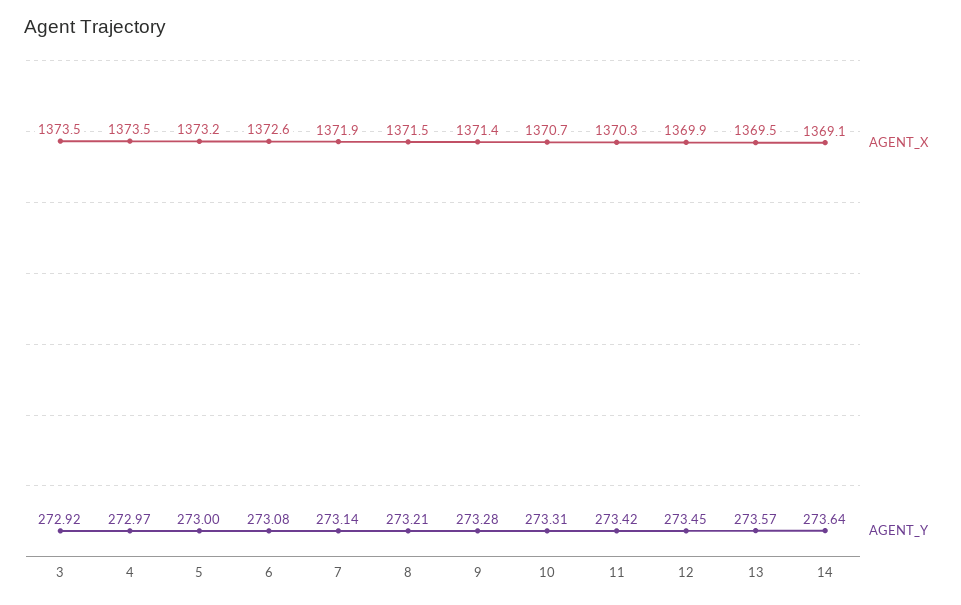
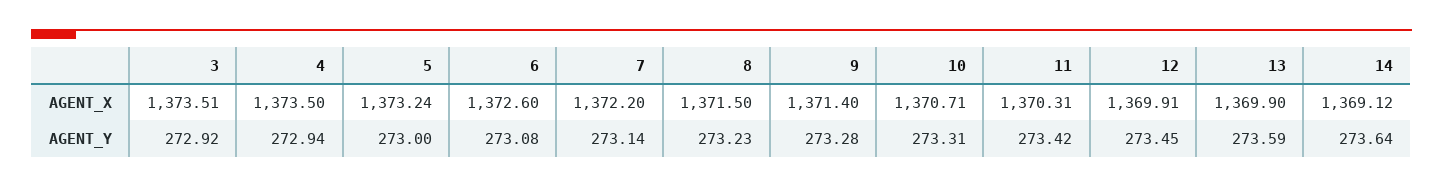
  {
    "AGENT_X": {
      "3": 1373.51,
      "4": 1373.5,
      "5": 1373.24,
      "6": 1372.6,
-     "7": 1371.9,
+     "7": 1372.2,
      "8": 1371.5,
      "9": 1371.4,
      "10": 1370.71,
      "11": 1370.31,
      "12": 1369.91,
-     "13": 1369.5,
+     "13": 1369.9,
      "14": 1369.12
    },
    "AGENT_Y": {
      "3": 272.92,
-     "4": 272.97,
+     "4": 272.94,
      "5": 273,
      "6": 273.08,
      "7": 273.14,
-     "8": 273.21,
+     "8": 273.23,
      "9": 273.28,
      "10": 273.31,
      "11": 273.42,
      "12": 273.45,
-     "13": 273.57,
+     "13": 273.59,
      "14": 273.64
    }
  }

